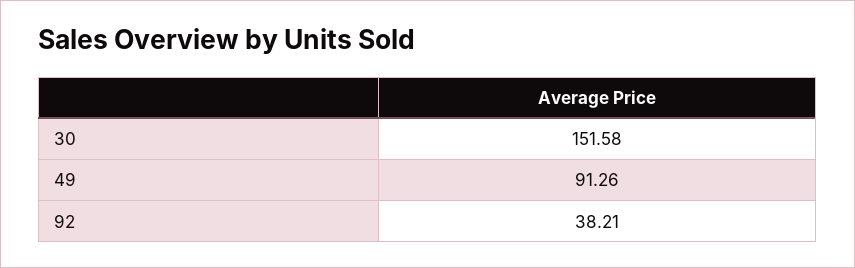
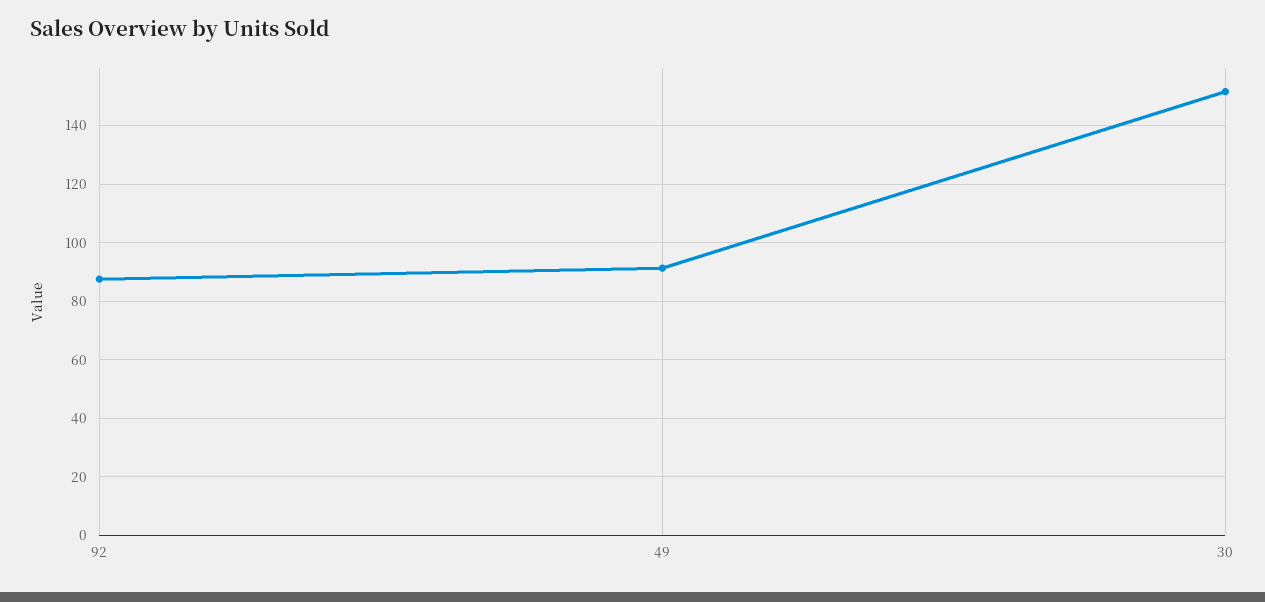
  {
    "30": 151.58,
    "49": 91.26,
-   "92": 38.21
+   "92": 87.5
  }

